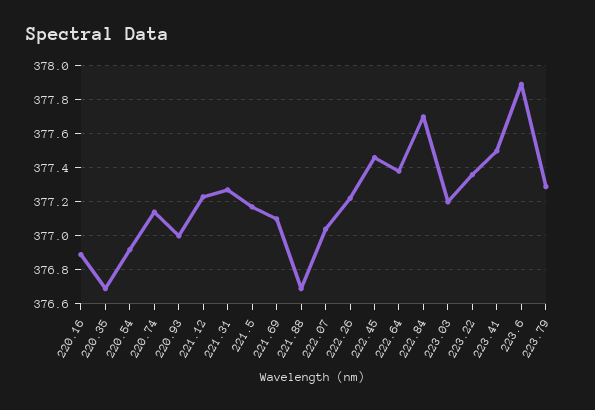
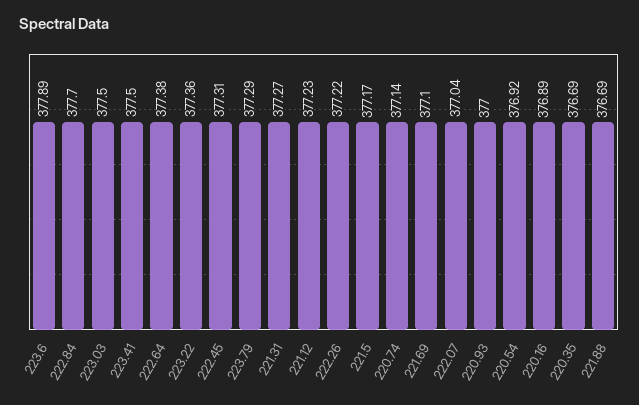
  {
    "220.16": 376.89,
    "220.35": 376.69,
    "220.54": 376.92,
    "220.74": 377.14,
    "220.93": 377,
    "221.12": 377.23,
    "221.31": 377.27,
    "221.5": 377.17,
    "221.69": 377.1,
    "221.88": 376.69,
    "222.07": 377.04,
    "222.26": 377.22,
-   "222.45": 377.45,
+   "222.45": 377.31,
    "222.64": 377.38,
    "222.84": 377.7,
-   "223.03": 377.2,
+   "223.03": 377.5,
    "223.22": 377.36,
    "223.41": 377.5,
    "223.6": 377.89,
    "223.79": 377.29
  }

